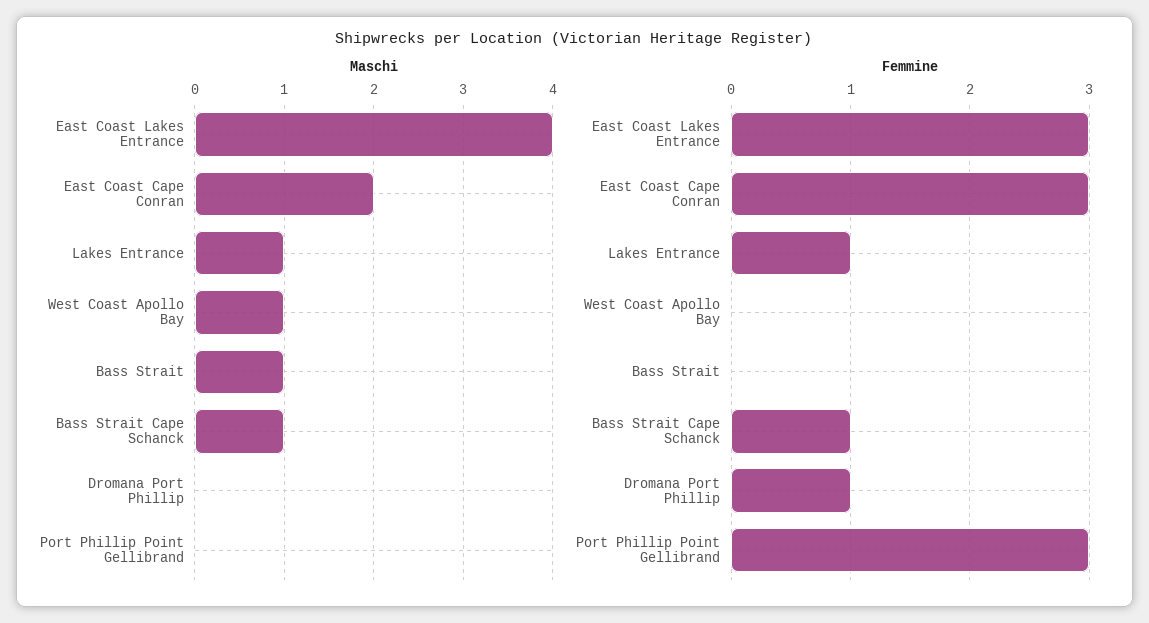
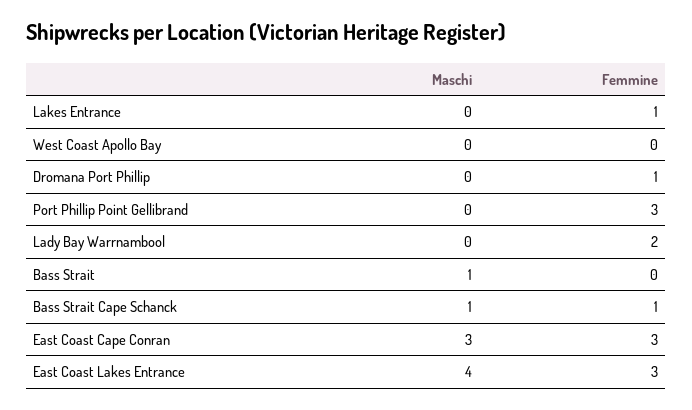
  {
    "Maschi": {
      "East Coast Lakes Entrance": 4,
-     "East Coast Cape Conran": 2,
+     "East Coast Cape Conran": 3,
-     "Lakes Entrance": 1,
+     "Lakes Entrance": 0,
-     "West Coast Apollo Bay": 1,
+     "West Coast Apollo Bay": 0,
      "Bass Strait": 1,
      "Bass Strait Cape Schanck": 1,
      "Dromana Port Phillip": 0,
-     "Port Phillip Point Gellibrand": 0
+     "Port Phillip Point Gellibrand": 0,
+     "Lady Bay Warrnambool": 0
    },
    "Femmine": {
      "East Coast Lakes Entrance": 3,
      "East Coast Cape Conran": 3,
      "Lakes Entrance": 1,
      "West Coast Apollo Bay": 0,
      "Bass Strait": 0,
      "Bass Strait Cape Schanck": 1,
      "Dromana Port Phillip": 1,
-     "Port Phillip Point Gellibrand": 3
+     "Port Phillip Point Gellibrand": 3,
+     "Lady Bay Warrnambool": 2
    }
  }

